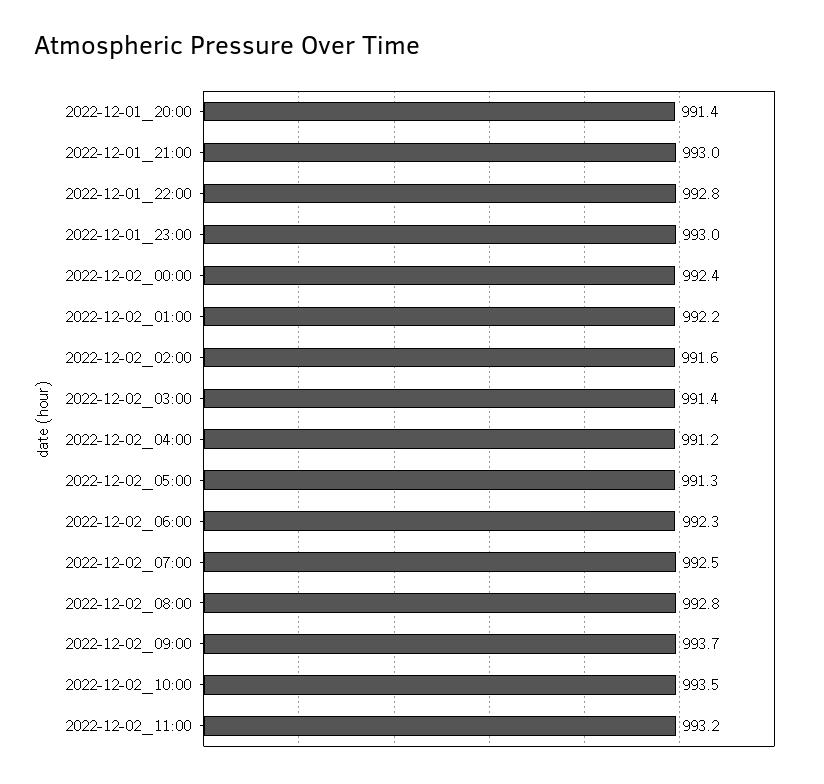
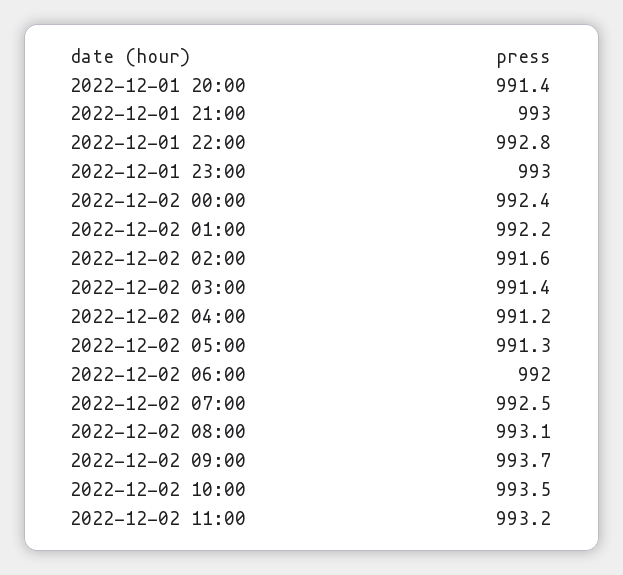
  {
    "2022-12-01_20:00": 991.4,
    "2022-12-01_21:00": 993,
    "2022-12-01_22:00": 992.8,
    "2022-12-01_23:00": 993,
    "2022-12-02_00:00": 992.4,
    "2022-12-02_01:00": 992.2,
    "2022-12-02_02:00": 991.6,
    "2022-12-02_03:00": 991.4,
    "2022-12-02_04:00": 991.2,
    "2022-12-02_05:00": 991.3,
-   "2022-12-02_06:00": 992.3,
+   "2022-12-02_06:00": 992,
    "2022-12-02_07:00": 992.5,
-   "2022-12-02_08:00": 992.8,
+   "2022-12-02_08:00": 993.1,
    "2022-12-02_09:00": 993.7,
    "2022-12-02_10:00": 993.5,
    "2022-12-02_11:00": 993.2
  }

